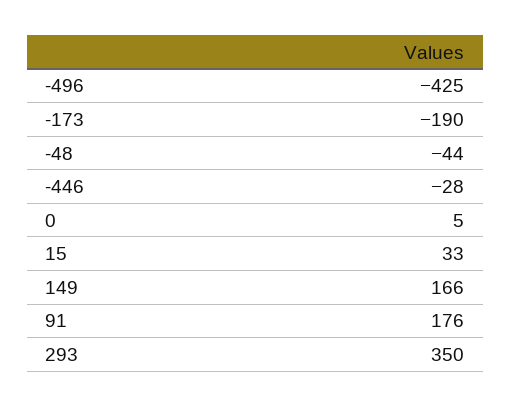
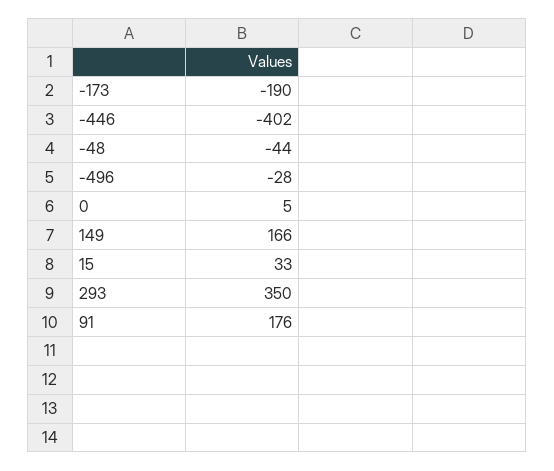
  {
-   "-496": -425,
+   "-496": -28,
    "-173": -190,
    "-48": -44,
-   "-446": -28,
+   "-446": -402,
    "0": 5,
    "15": 33,
    "149": 166,
    "91": 176,
    "293": 350
  }

